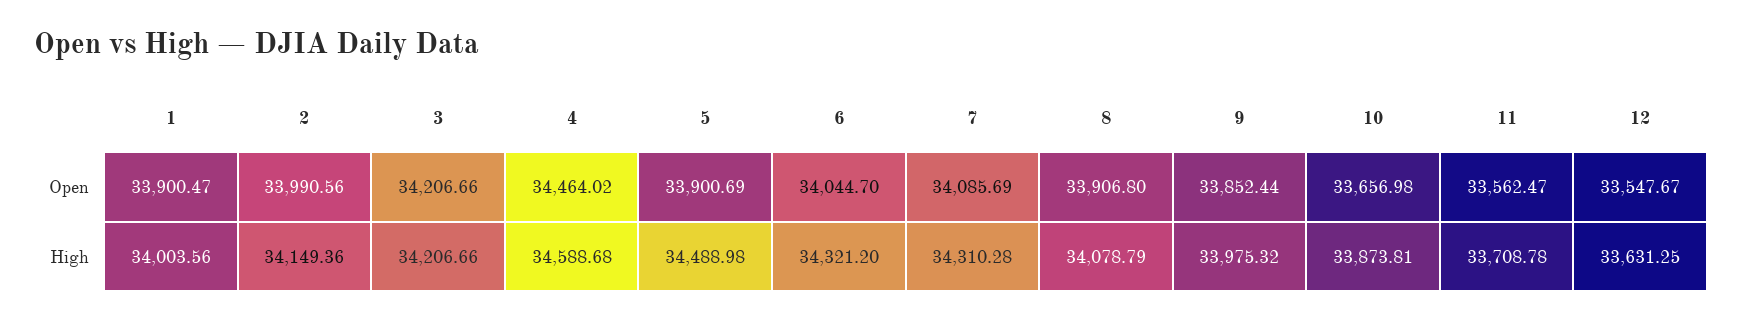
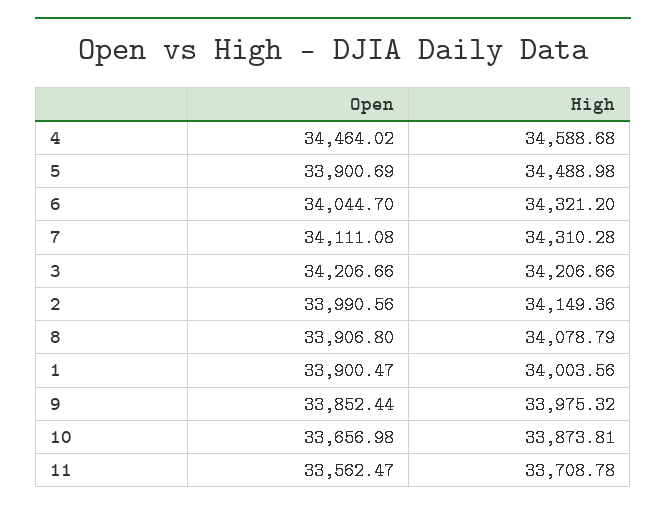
  {
    "1": {
      "Open": 33900.47,
      "High": 34003.56
    },
    "2": {
      "Open": 33990.56,
      "High": 34149.36
    },
    "3": {
      "Open": 34206.66,
      "High": 34206.66
    },
    "4": {
      "Open": 34464.02,
      "High": 34588.68
    },
    "5": {
      "Open": 33900.69,
      "High": 34488.98
    },
    "6": {
      "Open": 34044.7,
      "High": 34321.2
    },
    "7": {
-     "Open": 34085.69,
+     "Open": 34111.08,
      "High": 34310.28
    },
    "8": {
      "Open": 33906.8,
      "High": 34078.79
    },
    "9": {
      "Open": 33852.44,
      "High": 33975.32
    },
    "10": {
      "Open": 33656.98,
      "High": 33873.81
    },
    "11": {
      "Open": 33562.47,
      "High": 33708.78
-   },
+   }
-   "12": {
-     "Open": 33547.67,
-     "High": 33631.25
-   }
  }

